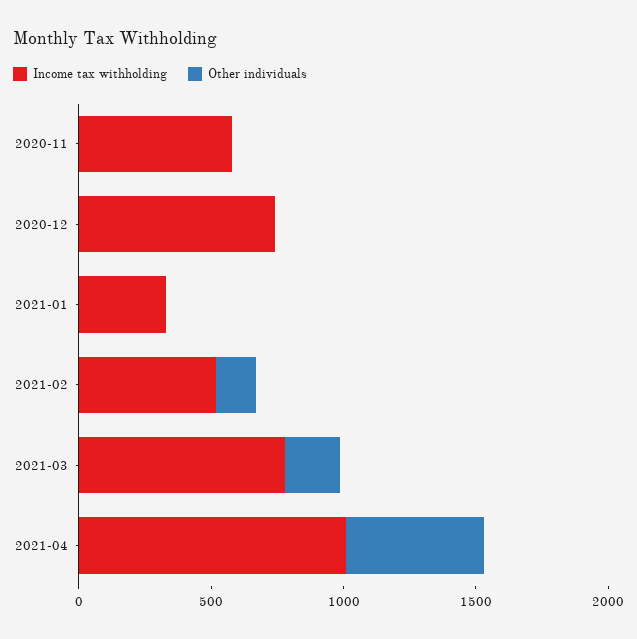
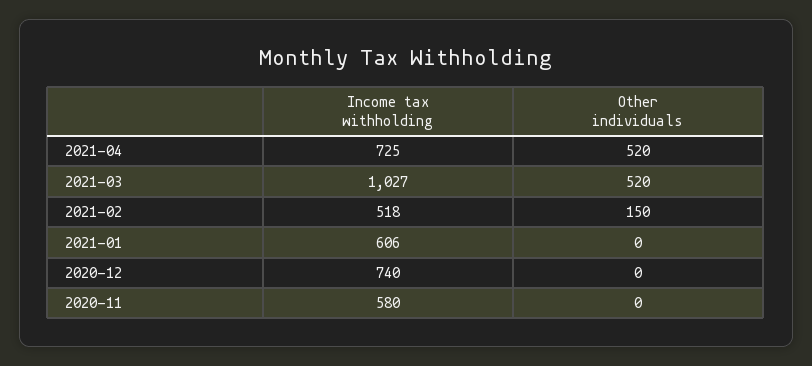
  {
    "Income tax withholding": {
      "2020-11": 580,
      "2020-12": 740,
-     "2021-01": 300,
+     "2021-01": 606,
      "2021-02": 518,
-     "2021-03": 800,
+     "2021-03": 1027,
-     "2021-04": 1000
+     "2021-04": 725
    },
    "Other individuals": {
      "2020-11": 0,
      "2020-12": 0,
      "2021-01": 0,
      "2021-02": 150,
-     "2021-03": 200,
+     "2021-03": 520,
      "2021-04": 520
    }
  }

